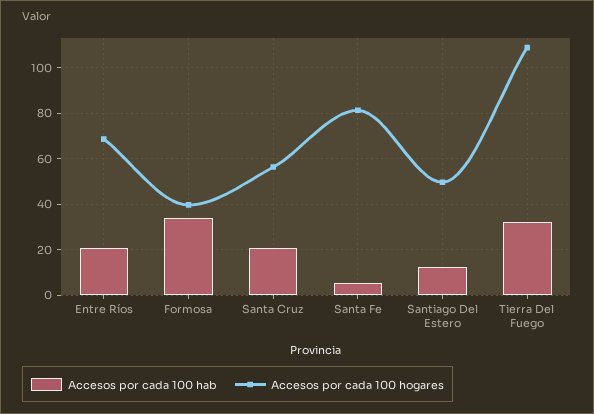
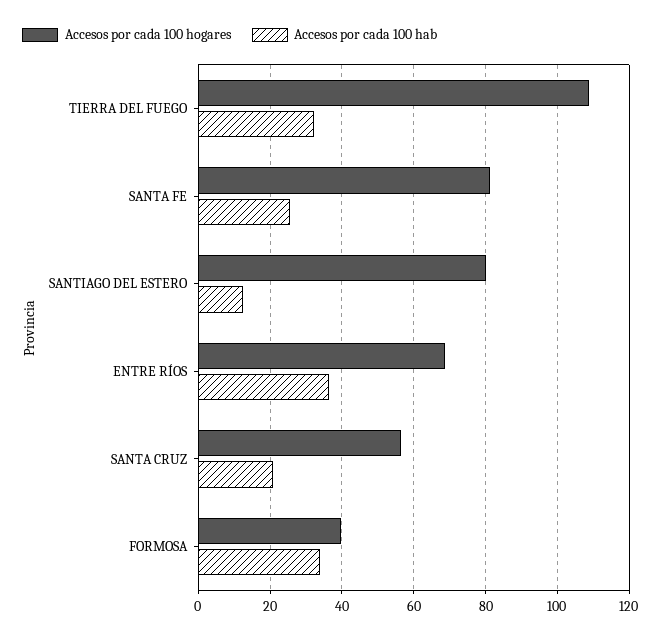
  {
    "Accesos por cada 100 hab": {
-     "Entre Ríos": 20,
+     "Entre Ríos": 36,
      "Formosa": 34,
      "Santa Cruz": 20,
-     "Santa Fe": 5,
+     "Santa Fe": 26,
      "Santiago Del Estero": 12,
      "Tierra Del Fuego": 32
    },
    "Accesos por cada 100 hogares": {
      "Entre Ríos": 68,
      "Formosa": 40,
      "Santa Cruz": 56,
      "Santa Fe": 82,
-     "Santiago Del Estero": 50,
+     "Santiago Del Estero": 80,
      "Tierra Del Fuego": 108
    }
  }

